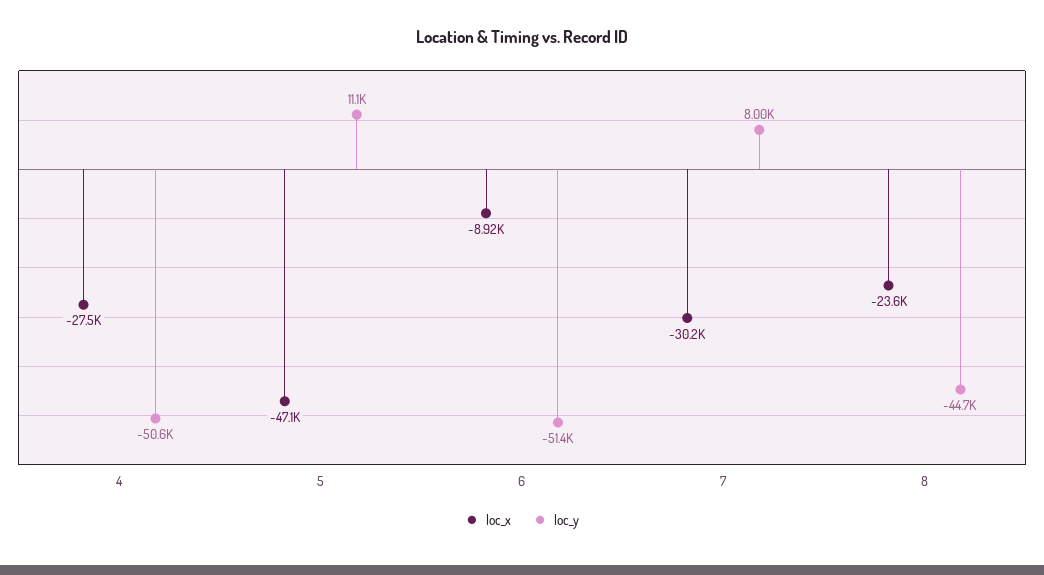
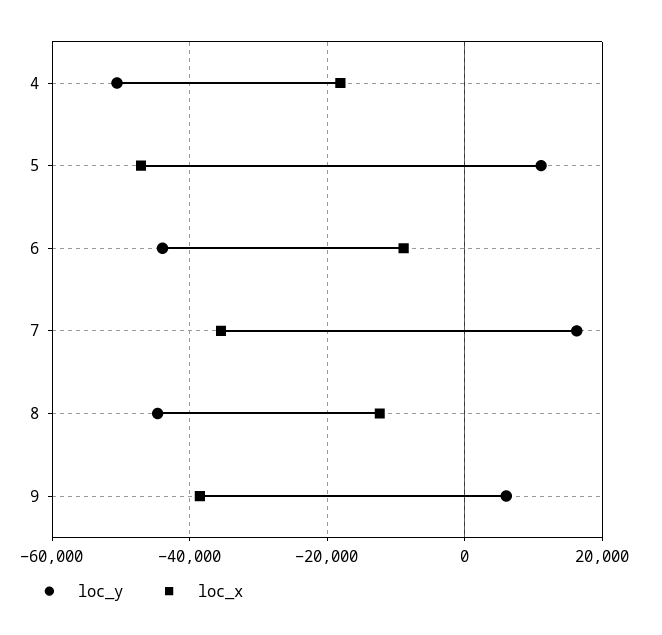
  {
    "loc_x": {
-     "4": -27500,
+     "4": -18000,
      "5": -47100,
      "6": -8920,
-     "7": -30200,
+     "7": -36000,
-     "8": -23600
+     "8": -12000,
+     "9": -38000
    },
    "loc_y": {
      "4": -50600,
      "5": 11100,
-     "6": -51400,
+     "6": -44000,
-     "7": 8000,
+     "7": 16000,
-     "8": -44700
+     "8": -44700,
+     "9": 6000
    }
  }

